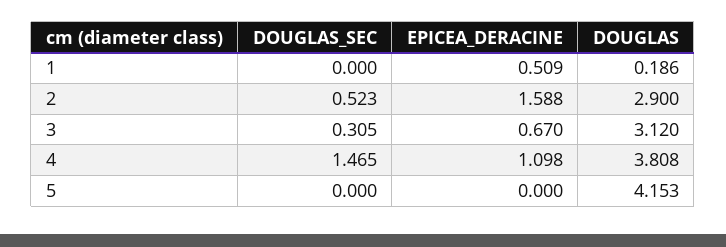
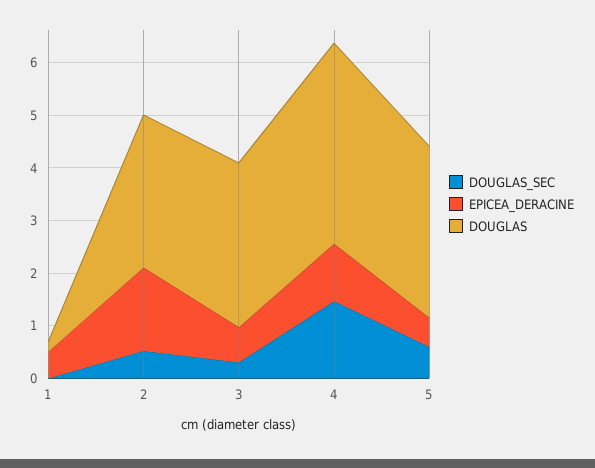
  {
    "DOUGLAS_SEC": {
      "1": 0,
      "2": 0.523,
      "3": 0.305,
      "4": 1.465,
-     "5": 0
+     "5": 0.6
    },
    "EPICEA_DERACINE": {
      "1": 0.509,
      "2": 1.588,
      "3": 0.67,
      "4": 1.098,
-     "5": 0
+     "5": 0.6
    },
    "DOUGLAS": {
      "1": 0.186,
      "2": 2.9,
      "3": 3.12,
      "4": 3.808,
-     "5": 4.153
+     "5": 3.2
    }
  }

